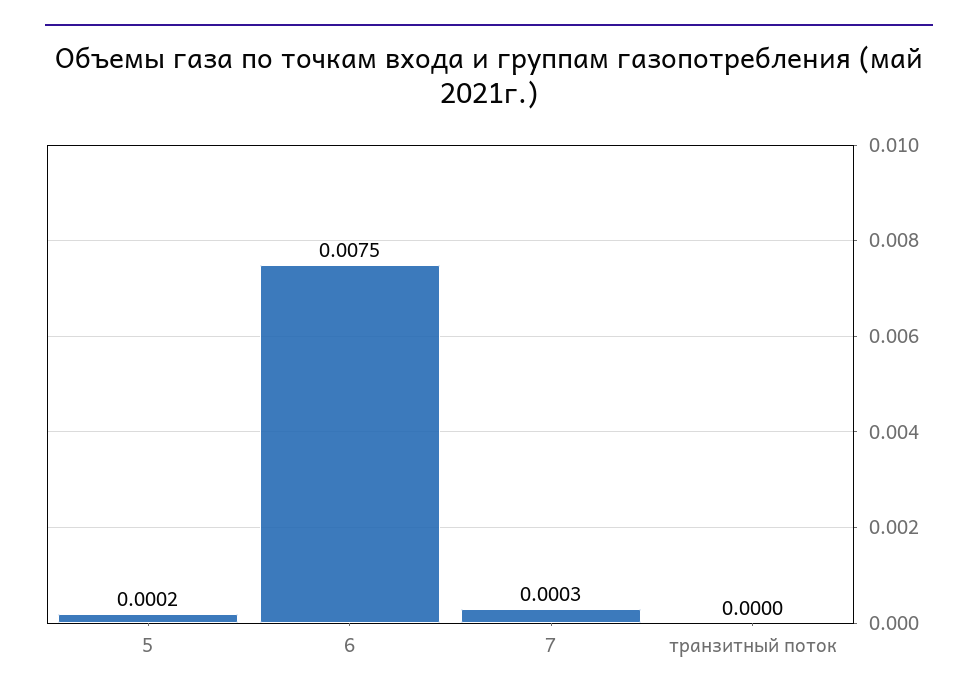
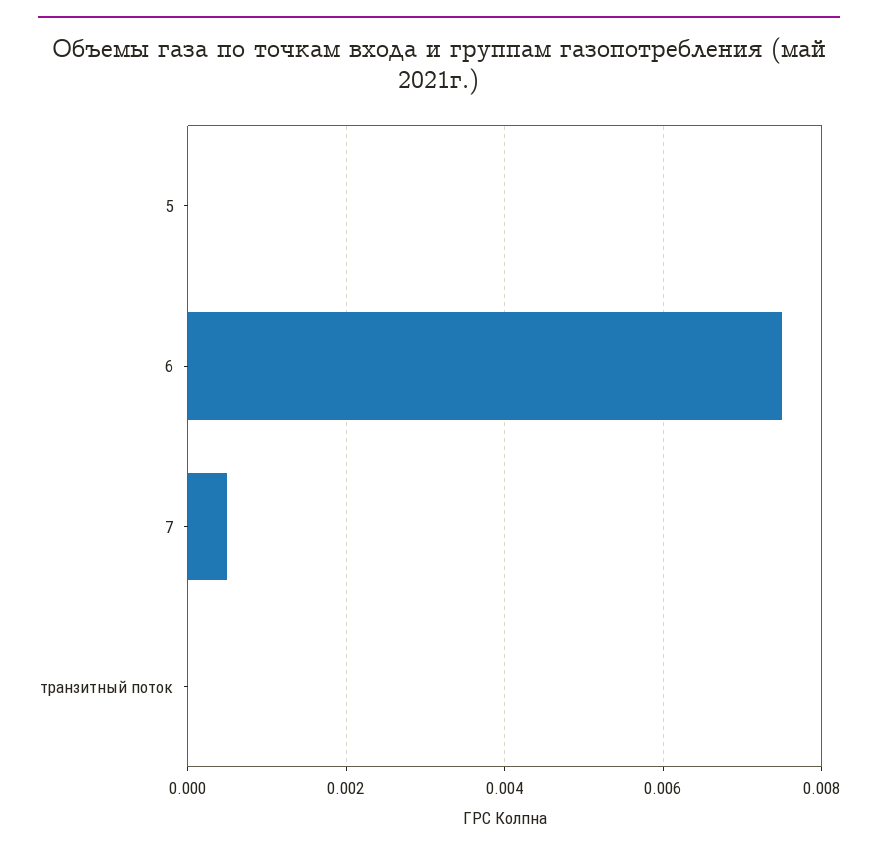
  {
-   "5": 0.0002,
+   "5": 0,
    "6": 0.0075,
-   "7": 0.0003,
+   "7": 0.0005,
    "транзитный поток": 0
  }

